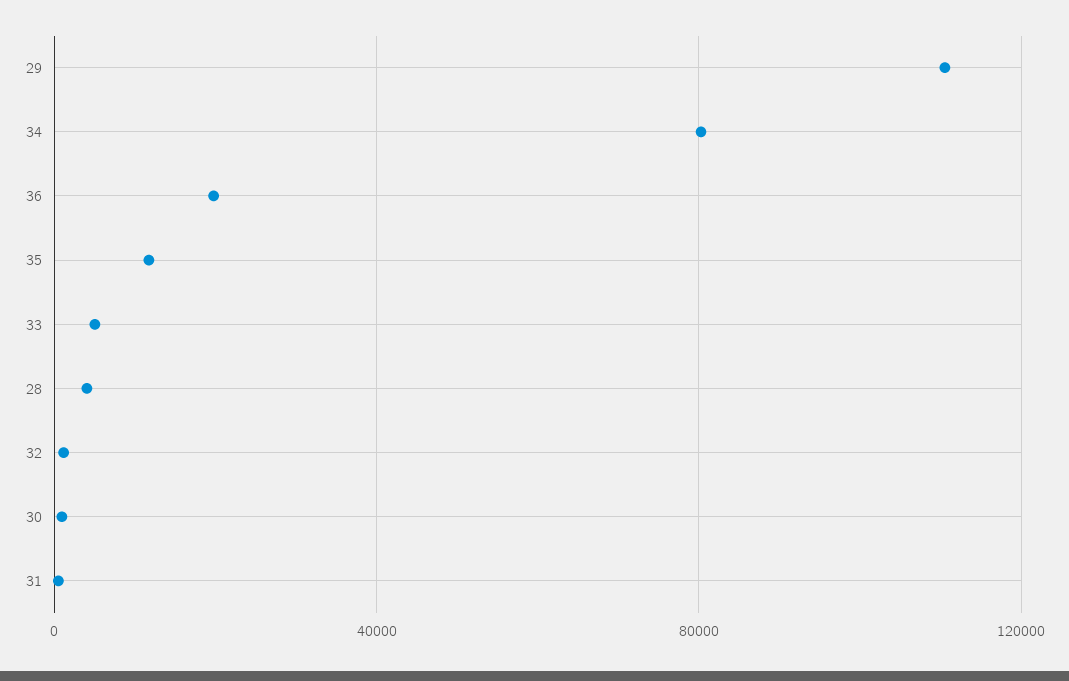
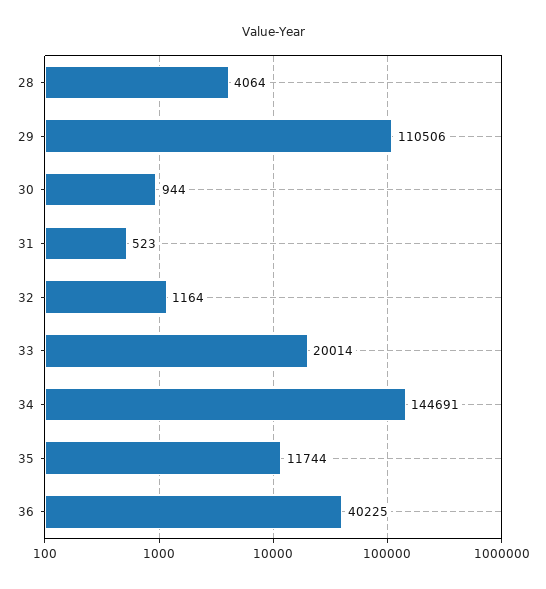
  {
    "29": 110506,
-   "34": 80000,
+   "34": 144691,
-   "36": 20000,
+   "36": 40225,
    "35": 11744,
-   "33": 5000,
+   "33": 20014,
    "28": 4064,
    "32": 1164,
    "30": 944,
    "31": 523
  }

